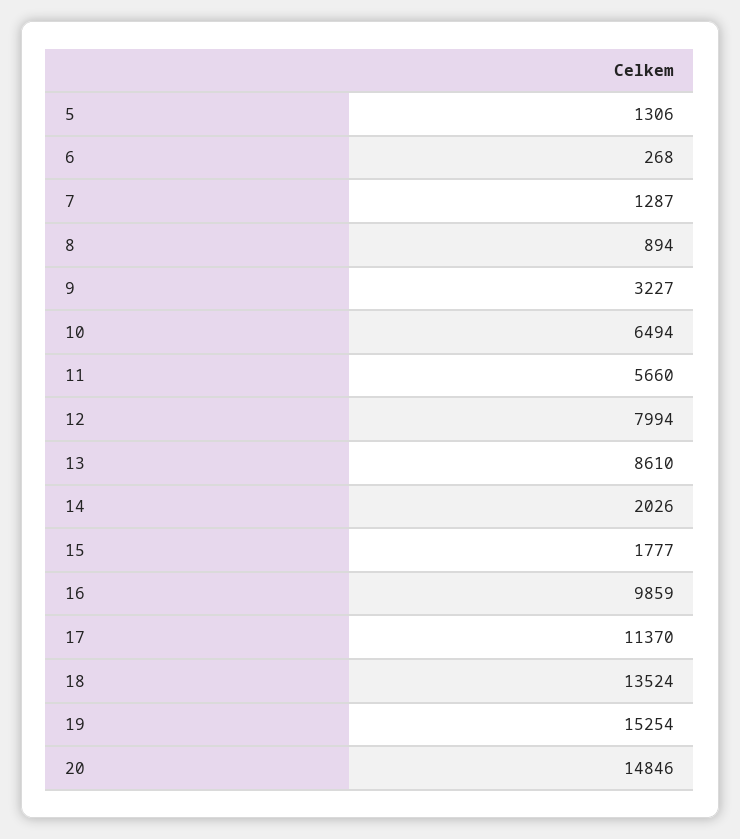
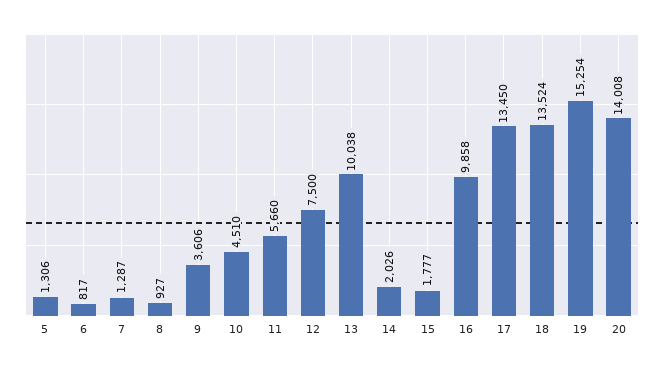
  {
    "5": 1306,
-   "6": 268,
+   "6": 817,
    "7": 1287,
-   "8": 894,
+   "8": 927,
-   "9": 3227,
+   "9": 3606,
-   "10": 6494,
+   "10": 4510,
    "11": 5660,
-   "12": 7994,
+   "12": 7500,
-   "13": 8610,
+   "13": 10038,
    "14": 2026,
    "15": 1777,
-   "16": 9859,
+   "16": 9858,
-   "17": 11370,
+   "17": 13450,
    "18": 13524,
    "19": 15254,
-   "20": 14846
+   "20": 14008
  }

